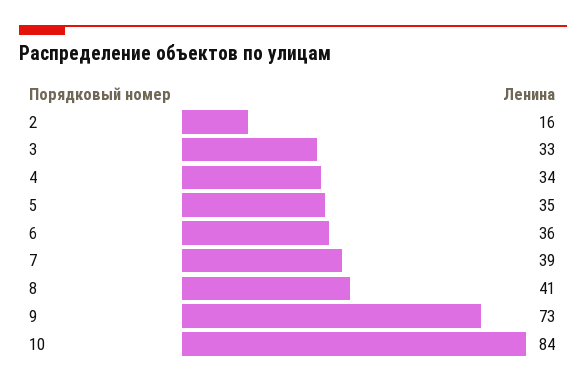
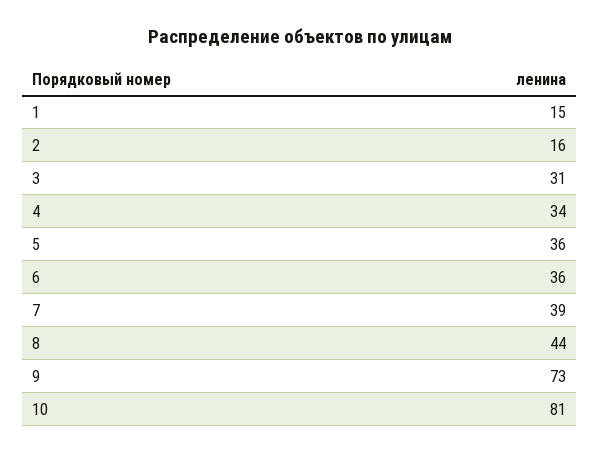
  {
    "2": 16,
-   "3": 33,
+   "3": 31,
    "4": 34,
-   "5": 35,
+   "5": 36,
    "6": 36,
    "7": 39,
-   "8": 41,
+   "8": 44,
    "9": 73,
-   "10": 84
+   "10": 81,
+   "1": 15
  }

